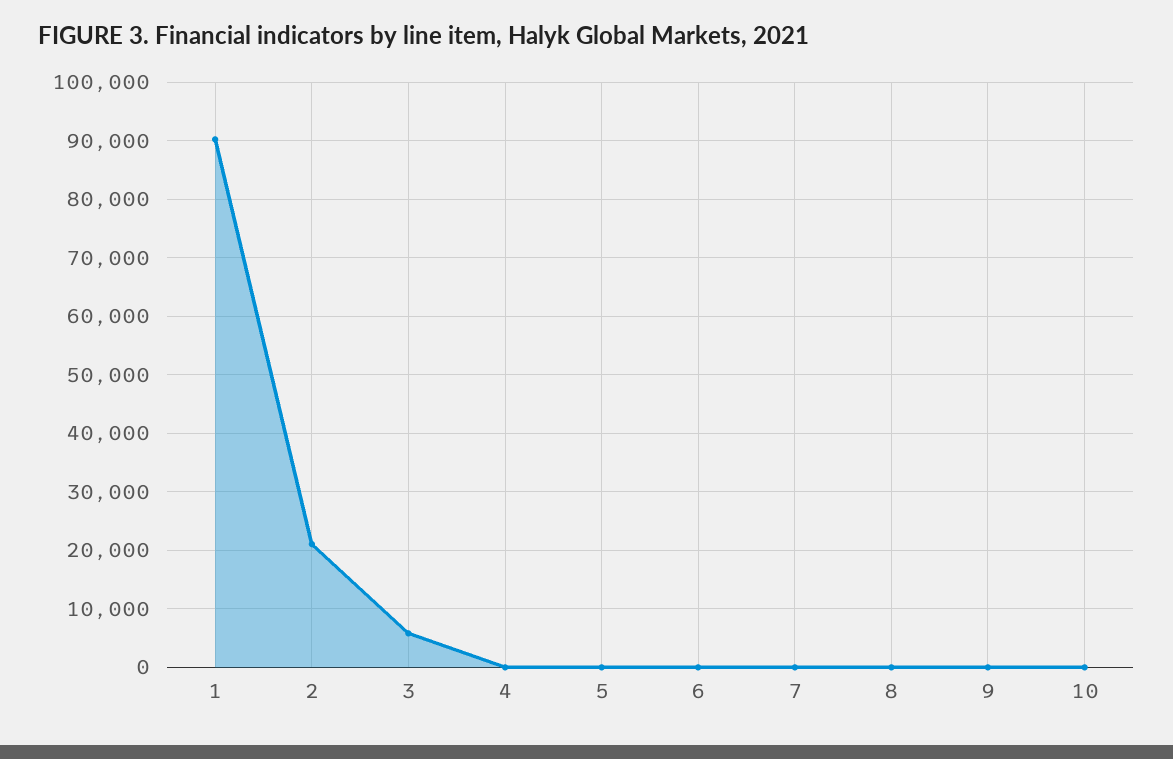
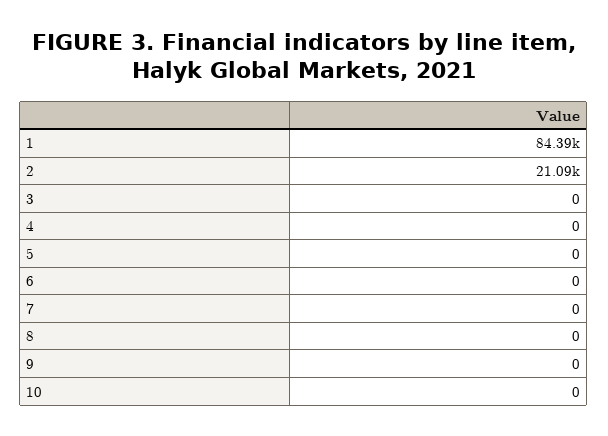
  {
-   "1": 90000,
+   "1": 84390,
    "2": 21090,
-   "3": 6000,
+   "3": 0,
    "4": 0,
    "5": 0,
    "6": 0,
    "7": 0,
    "8": 0,
    "9": 0,
    "10": 0
  }

